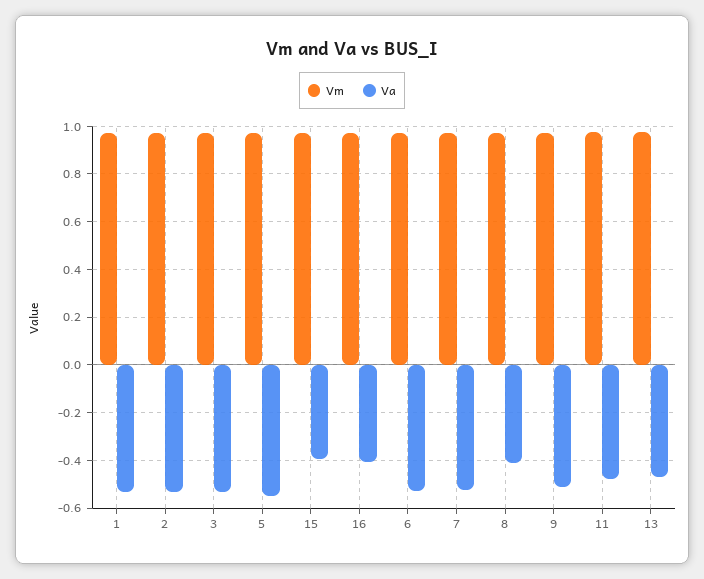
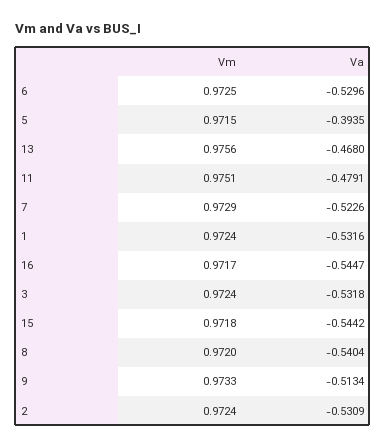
  {
    "Vm": {
      "1": 0.9724,
      "2": 0.9724,
      "3": 0.9724,
      "5": 0.9715,
      "15": 0.9718,
      "16": 0.9717,
      "6": 0.9725,
      "7": 0.9729,
      "8": 0.972,
      "9": 0.9733,
      "11": 0.9751,
      "13": 0.9756
    },
    "Va": {
      "1": -0.5316,
      "2": -0.5309,
      "3": -0.5318,
-     "5": -0.55,
+     "5": -0.3935,
-     "15": -0.4,
+     "15": -0.5442,
-     "16": -0.4,
+     "16": -0.5447,
      "6": -0.5296,
      "7": -0.5226,
-     "8": -0.4,
+     "8": -0.5404,
      "9": -0.5134,
      "11": -0.4791,
      "13": -0.468
    }
  }

